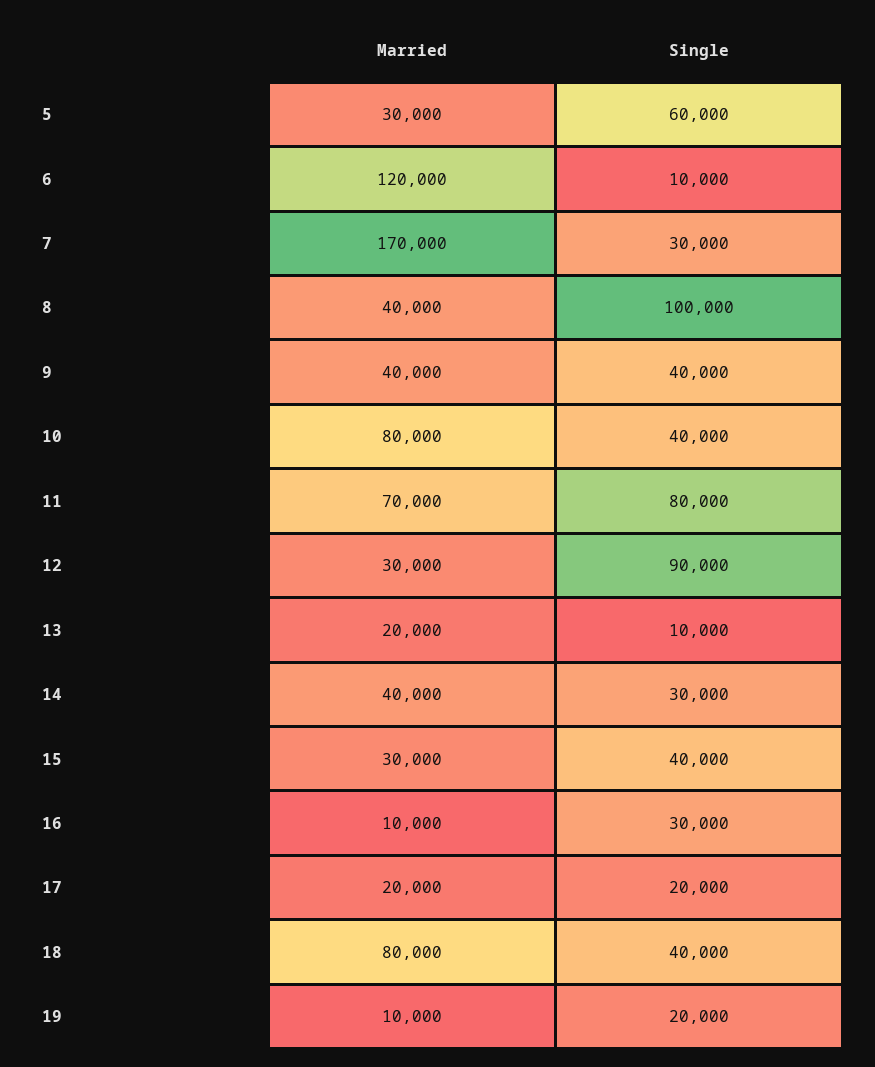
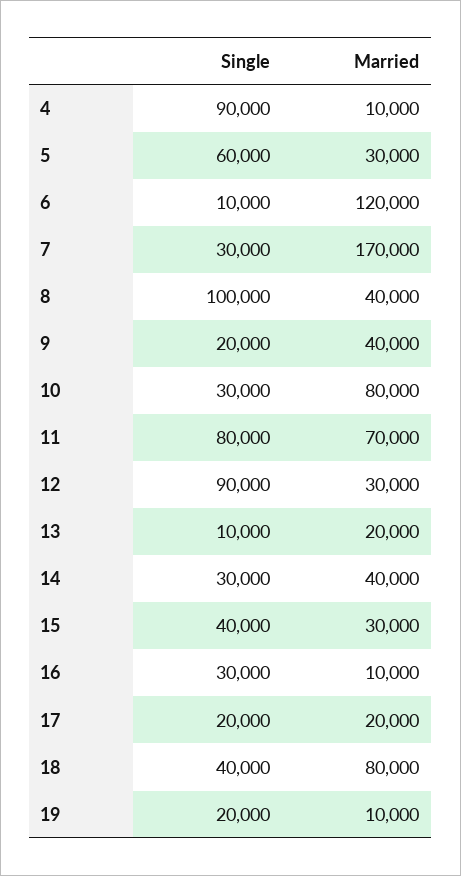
  {
    "Married": {
      "5": 30000,
      "6": 120000,
      "7": 170000,
      "8": 40000,
      "9": 40000,
      "10": 80000,
      "11": 70000,
      "12": 30000,
      "13": 20000,
      "14": 40000,
      "15": 30000,
      "16": 10000,
      "17": 20000,
      "18": 80000,
-     "19": 10000
+     "19": 10000,
+     "4": 10000
    },
    "Single": {
      "5": 60000,
      "6": 10000,
      "7": 30000,
      "8": 100000,
-     "9": 40000,
+     "9": 20000,
-     "10": 40000,
+     "10": 30000,
      "11": 80000,
      "12": 90000,
      "13": 10000,
      "14": 30000,
      "15": 40000,
      "16": 30000,
      "17": 20000,
      "18": 40000,
-     "19": 20000
+     "19": 20000,
+     "4": 90000
    }
  }

